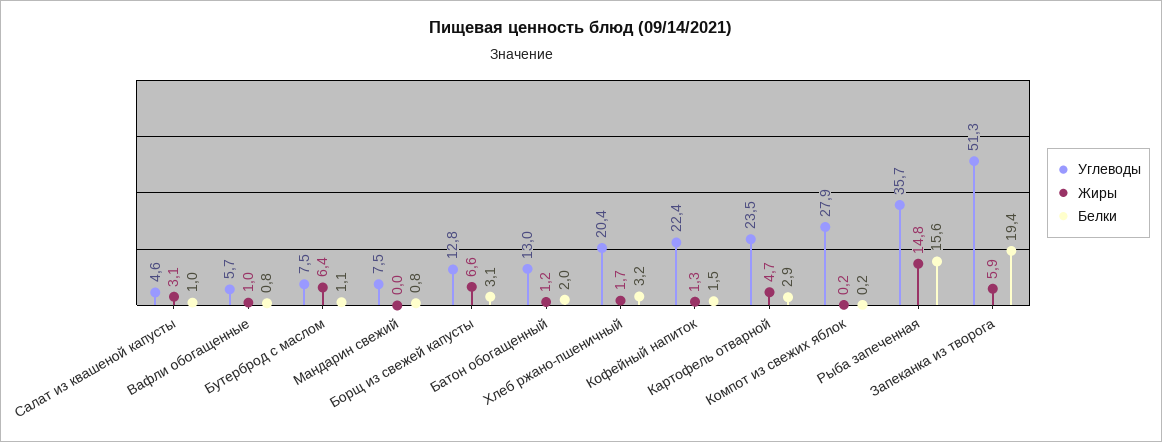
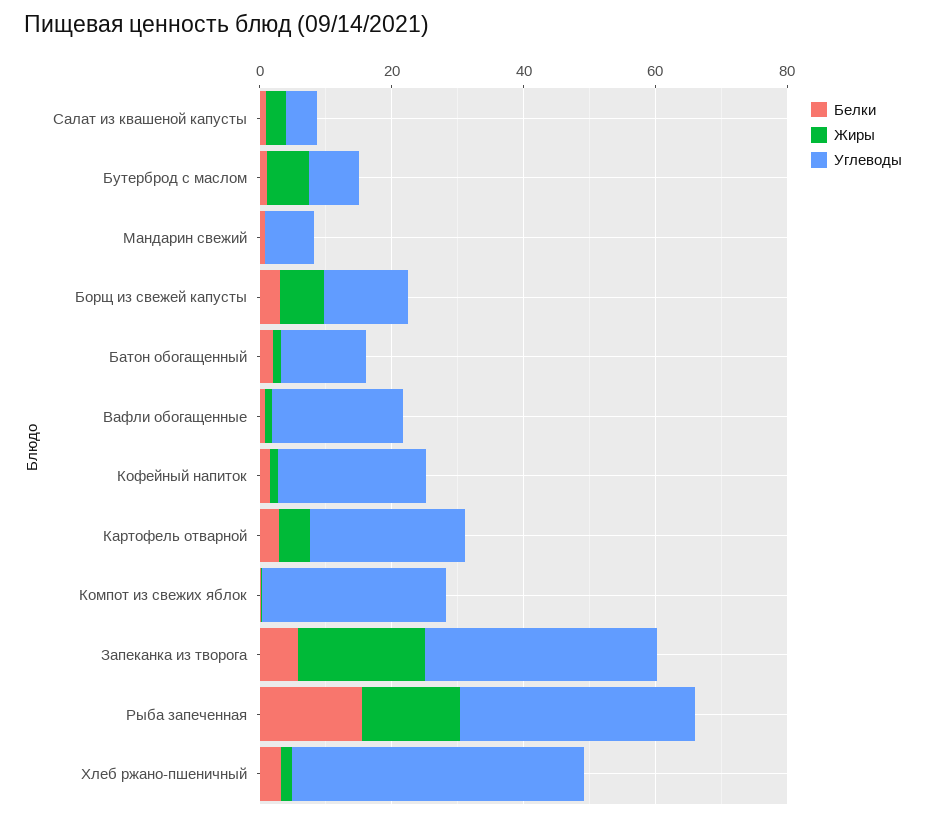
  {
    "Углеводы": {
      "Салат из квашеной капусты": 4.6,
-     "Вафли обогащенные": 5.7,
+     "Вафли обогащенные": 20,
      "Бутерброд с маслом": 7.5,
      "Мандарин свежий": 7.5,
      "Борщ из свежей капусты": 12.8,
      "Батон обогащенный": 13,
-     "Хлеб ржано-пшеничный": 20.4,
+     "Хлеб ржано-пшеничный": 45,
      "Кофейный напиток": 22.4,
      "Картофель отварной": 23.5,
      "Компот из свежих яблок": 27.9,
      "Рыба запеченная": 35.7,
-     "Запеканка из творога": 51.3
+     "Запеканка из творога": 35
    },
    "Жиры": {
      "Салат из квашеной капусты": 3.1,
      "Вафли обогащенные": 1,
      "Бутерброд с маслом": 6.4,
      "Мандарин свежий": 0,
      "Борщ из свежей капусты": 6.6,
      "Батон обогащенный": 1.2,
      "Хлеб ржано-пшеничный": 1.7,
      "Кофейный напиток": 1.3,
      "Картофель отварной": 4.7,
      "Компот из свежих яблок": 0.2,
      "Рыба запеченная": 14.8,
-     "Запеканка из творога": 5.9
+     "Запеканка из творога": 20
    },
    "Белки": {
      "Салат из квашеной капусты": 1,
      "Вафли обогащенные": 0.8,
      "Бутерброд с маслом": 1.1,
      "Мандарин свежий": 0.8,
      "Борщ из свежей капусты": 3.1,
      "Батон обогащенный": 2,
      "Хлеб ржано-пшеничный": 3.2,
      "Кофейный напиток": 1.5,
      "Картофель отварной": 2.9,
      "Компот из свежих яблок": 0.2,
      "Рыба запеченная": 15.6,
-     "Запеканка из творога": 19.4
+     "Запеканка из творога": 5
    }
  }

